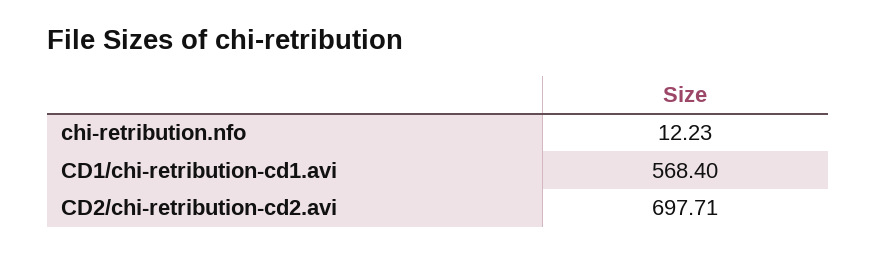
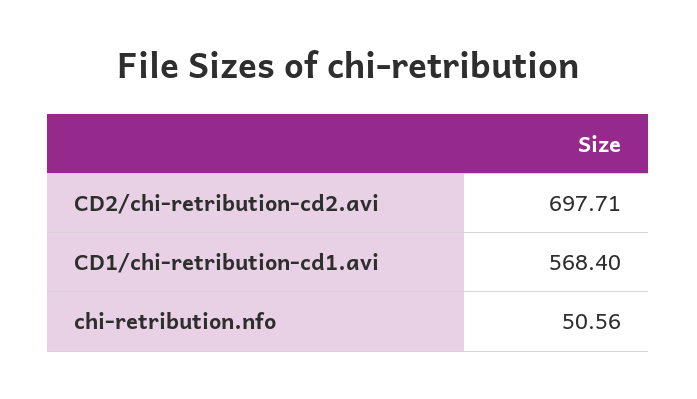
  {
-   "chi-retribution.nfo": 12.23,
+   "chi-retribution.nfo": 50.56,
    "CD1/chi-retribution-cd1.avi": 568.4,
    "CD2/chi-retribution-cd2.avi": 697.71
  }

